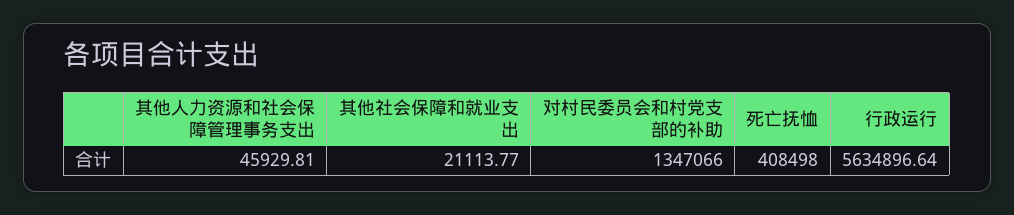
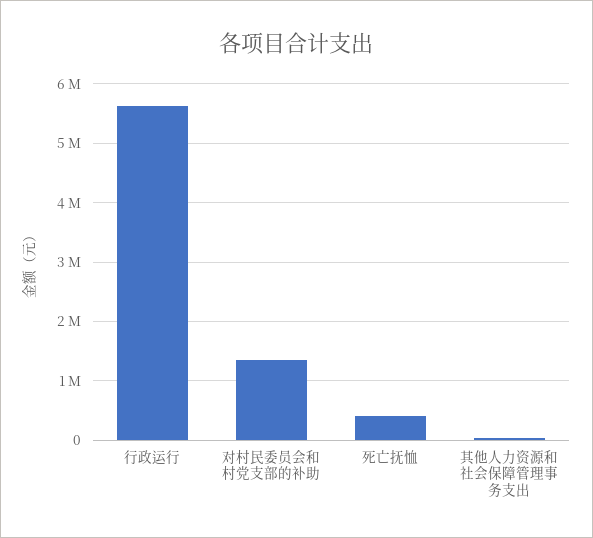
  {
    "其他人力资源和社会保障管理事务支出": 45929.81,
-   "其他社会保障和就业支出": 21113.77,
    "对村民委员会和村党支部的补助": 1347066,
    "死亡抚恤": 408498,
    "行政运行": 5634896.64
  }

